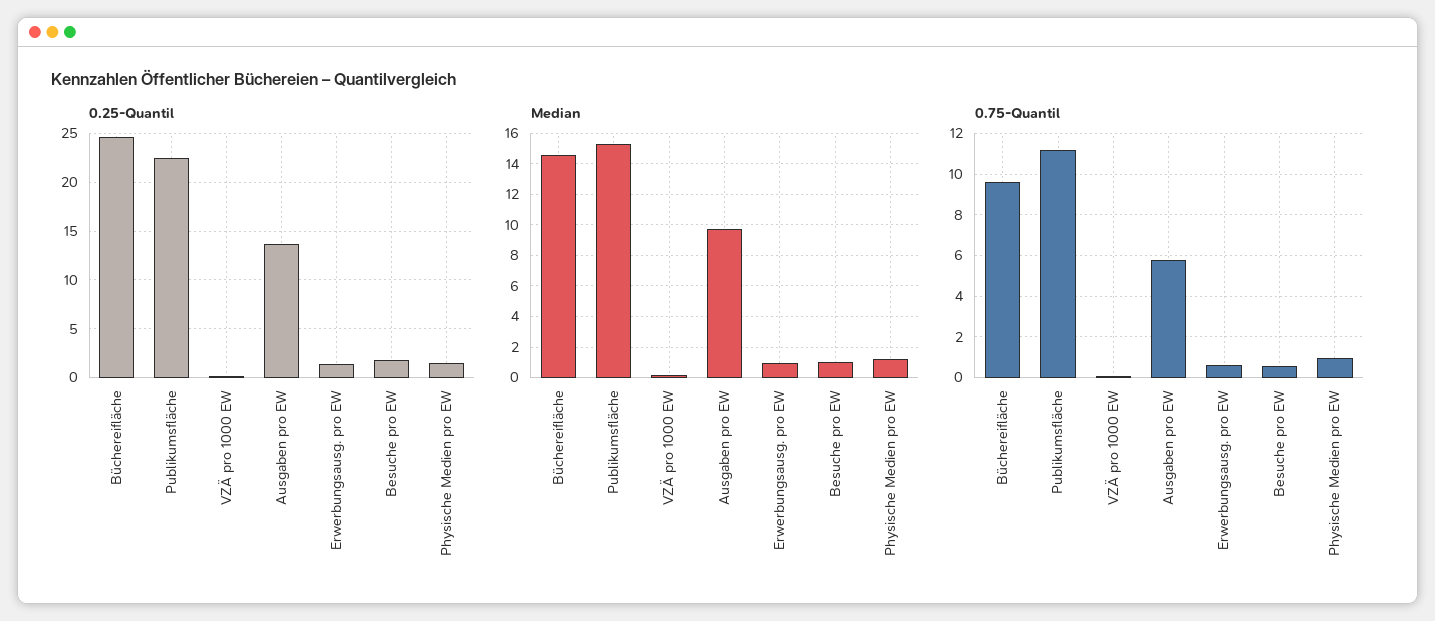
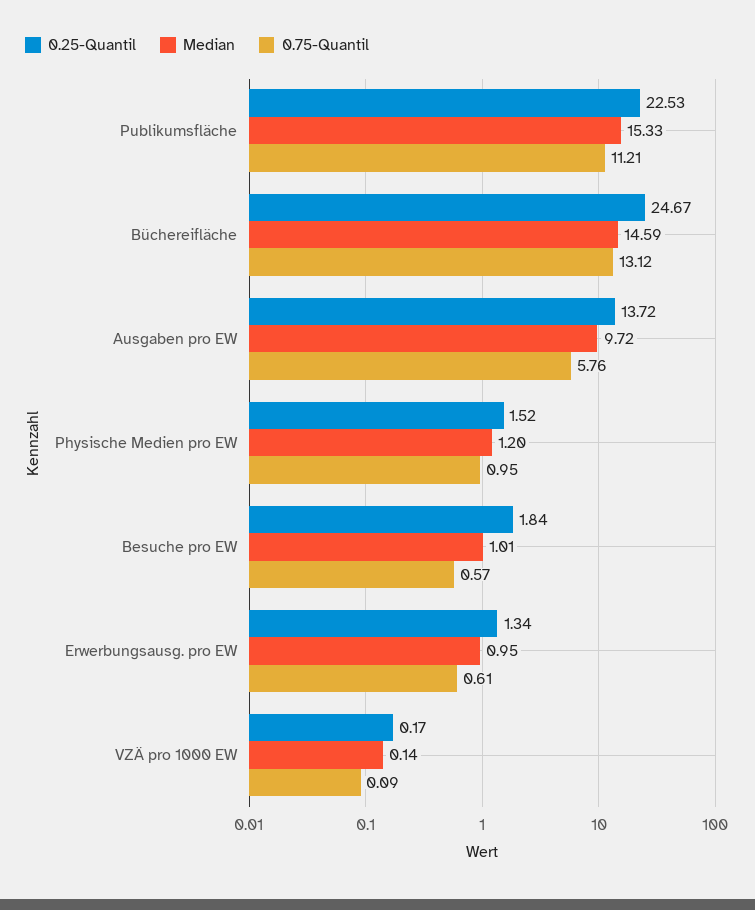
  {
    "0.25-Quantil": {
      "Büchereifläche": 24.67,
      "Publikumsfläche": 22.53,
      "VZÄ pro 1000 EW": 0.17,
      "Ausgaben pro EW": 13.72,
      "Erwerbungsausg. pro EW": 1.34,
      "Besuche pro EW": 1.84,
      "Physische Medien pro EW": 1.52
    },
    "Median": {
      "Büchereifläche": 14.59,
      "Publikumsfläche": 15.33,
      "VZÄ pro 1000 EW": 0.14,
      "Ausgaben pro EW": 9.72,
      "Erwerbungsausg. pro EW": 0.95,
      "Besuche pro EW": 1.01,
      "Physische Medien pro EW": 1.2
    },
    "0.75-Quantil": {
-     "Büchereifläche": 9.5,
+     "Büchereifläche": 13.12,
      "Publikumsfläche": 11.21,
      "VZÄ pro 1000 EW": 0.09,
      "Ausgaben pro EW": 5.76,
      "Erwerbungsausg. pro EW": 0.61,
      "Besuche pro EW": 0.57,
      "Physische Medien pro EW": 0.95
    }
  }

